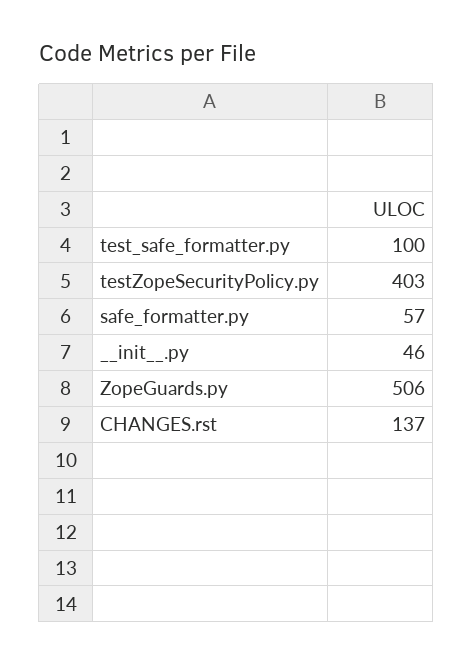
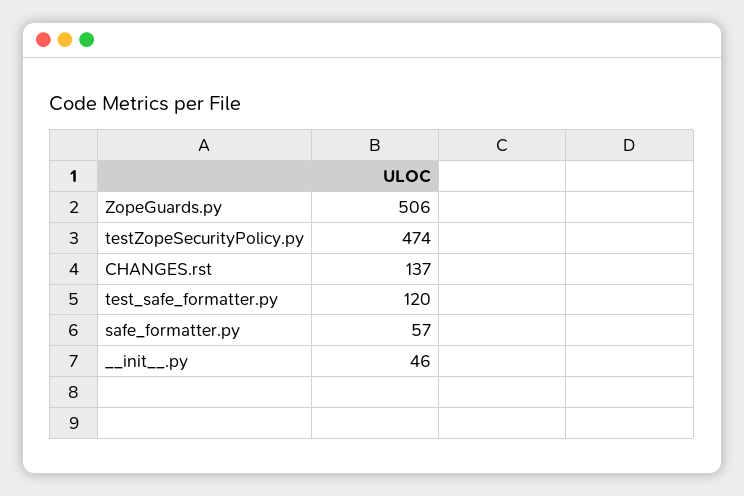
  {
-   "test_safe_formatter.py": 100,
+   "test_safe_formatter.py": 120,
-   "testZopeSecurityPolicy.py": 403,
+   "testZopeSecurityPolicy.py": 474,
    "safe_formatter.py": 57,
    "__init__.py": 46,
    "ZopeGuards.py": 506,
    "CHANGES.rst": 137
  }

